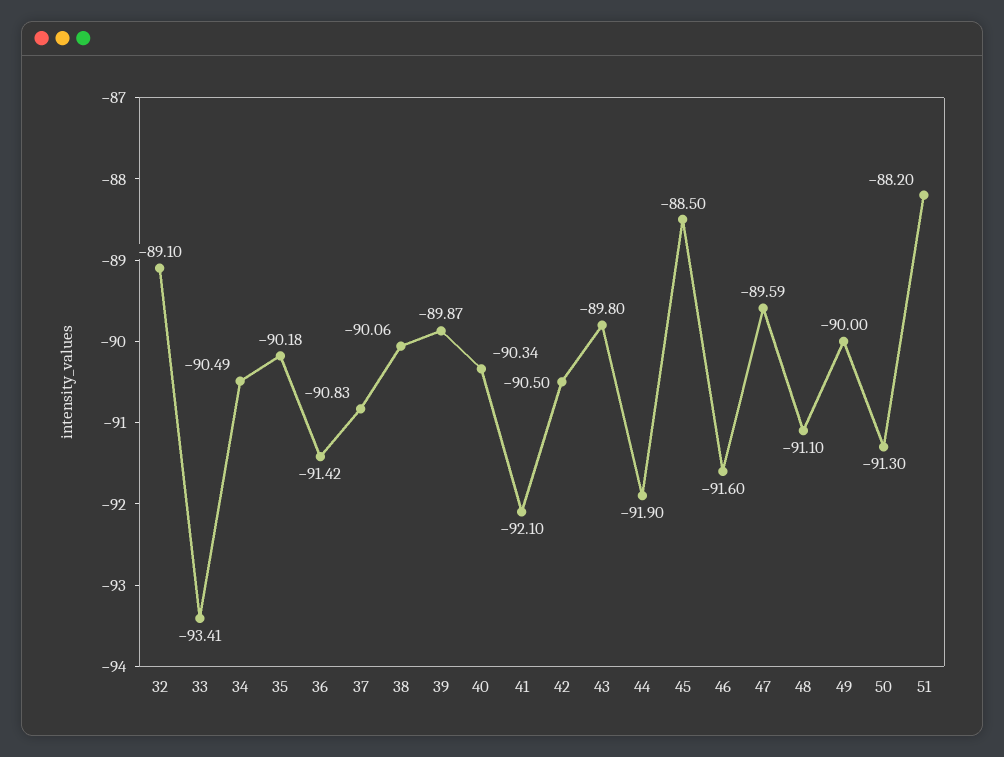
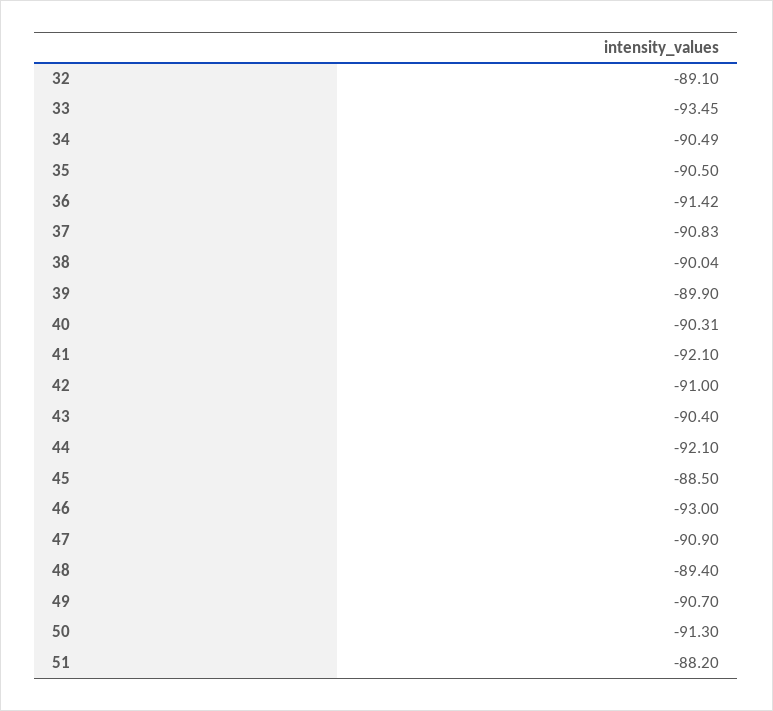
  {
    "32": -89.1,
-   "33": -93.41,
+   "33": -93.45,
    "34": -90.49,
-   "35": -90.18,
+   "35": -90.5,
    "36": -91.42,
    "37": -90.83,
-   "38": -90.06,
+   "38": -90.04,
-   "39": -89.87,
+   "39": -89.9,
-   "40": -90.34,
+   "40": -90.31,
    "41": -92.1,
-   "42": -90.5,
+   "42": -91,
-   "43": -89.8,
+   "43": -90.4,
-   "44": -91.9,
+   "44": -92.1,
    "45": -88.5,
-   "46": -91.6,
+   "46": -93,
-   "47": -89.59,
+   "47": -90.9,
-   "48": -91.1,
+   "48": -89.4,
-   "49": -90,
+   "49": -90.7,
    "50": -91.3,
    "51": -88.2
  }

